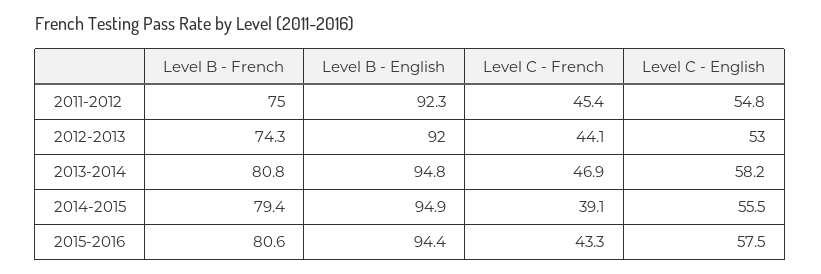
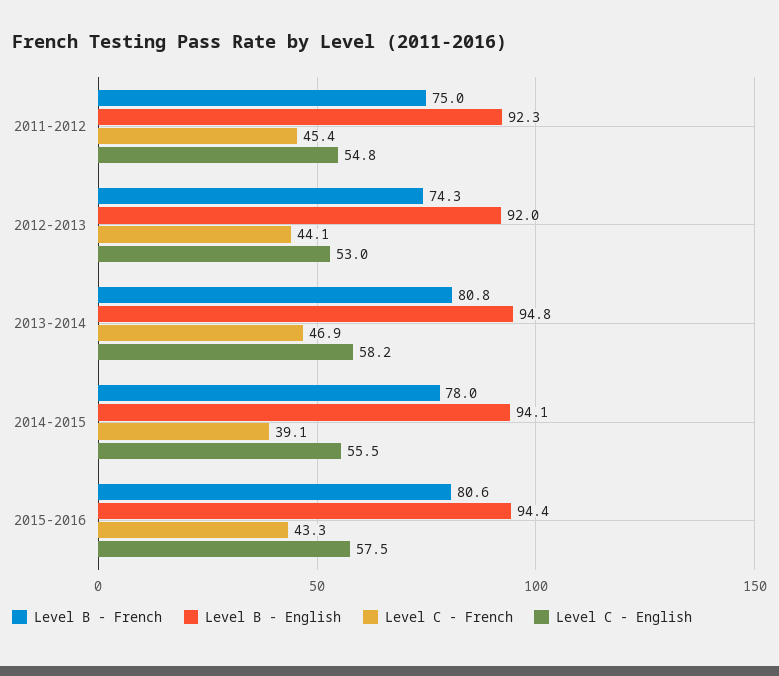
  {
    "Level B - French": {
      "2011-2012": 75,
      "2012-2013": 74.3,
      "2013-2014": 80.8,
-     "2014-2015": 79.4,
+     "2014-2015": 78,
      "2015-2016": 80.6
    },
    "Level B - English": {
      "2011-2012": 92.3,
      "2012-2013": 92,
      "2013-2014": 94.8,
-     "2014-2015": 94.9,
+     "2014-2015": 94.1,
      "2015-2016": 94.4
    },
    "Level C - French": {
      "2011-2012": 45.4,
      "2012-2013": 44.1,
      "2013-2014": 46.9,
      "2014-2015": 39.1,
      "2015-2016": 43.3
    },
    "Level C - English": {
      "2011-2012": 54.8,
      "2012-2013": 53,
      "2013-2014": 58.2,
      "2014-2015": 55.5,
      "2015-2016": 57.5
    }
  }

